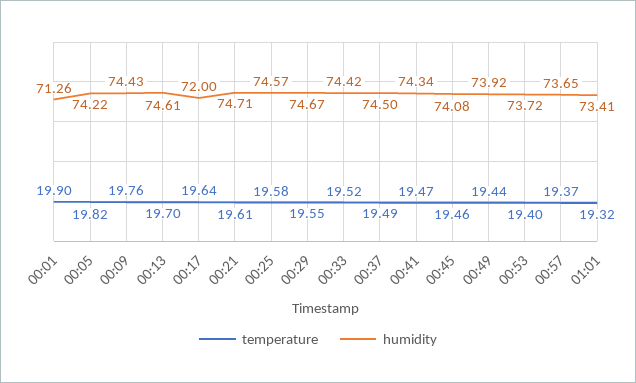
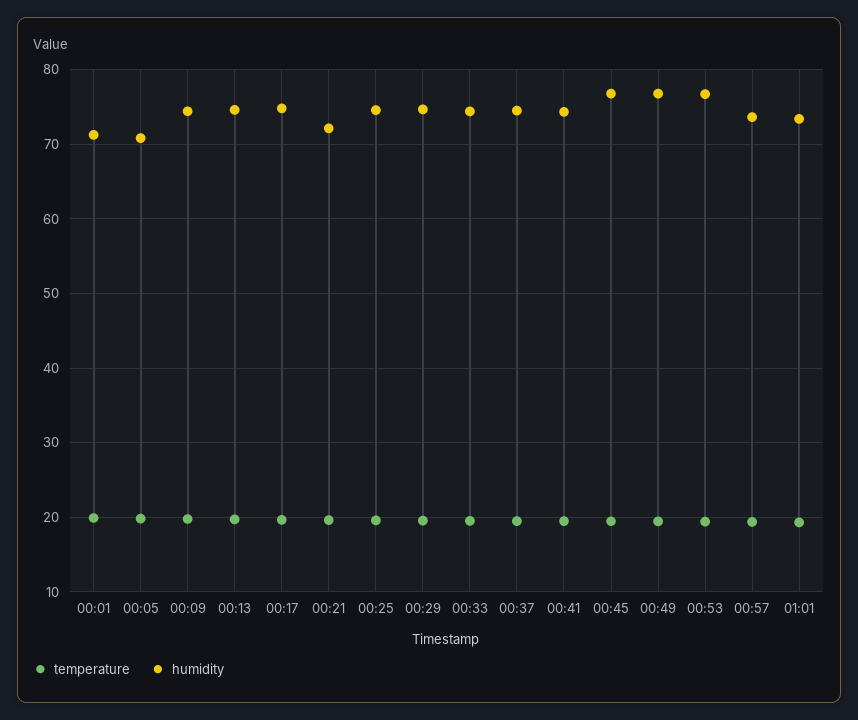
  {
    "temperature": {
      "00:01": 19.9,
      "00:05": 19.82,
      "00:09": 19.76,
      "00:13": 19.7,
      "00:17": 19.64,
      "00:21": 19.61,
      "00:25": 19.58,
      "00:29": 19.55,
      "00:33": 19.52,
      "00:37": 19.49,
      "00:41": 19.47,
      "00:45": 19.46,
      "00:49": 19.44,
      "00:53": 19.4,
      "00:57": 19.37,
      "01:01": 19.32
    },
    "humidity": {
      "00:01": 71.26,
-     "00:05": 74.22,
+     "00:05": 71,
      "00:09": 74.43,
      "00:13": 74.61,
-     "00:17": 72,
+     "00:17": 75,
-     "00:21": 74.71,
+     "00:21": 72,
      "00:25": 74.57,
      "00:29": 74.67,
      "00:33": 74.42,
      "00:37": 74.5,
      "00:41": 74.34,
-     "00:45": 74.08,
+     "00:45": 77,
-     "00:49": 73.92,
+     "00:49": 77,
-     "00:53": 73.72,
+     "00:53": 77,
      "00:57": 73.65,
      "01:01": 73.41
    }
  }

